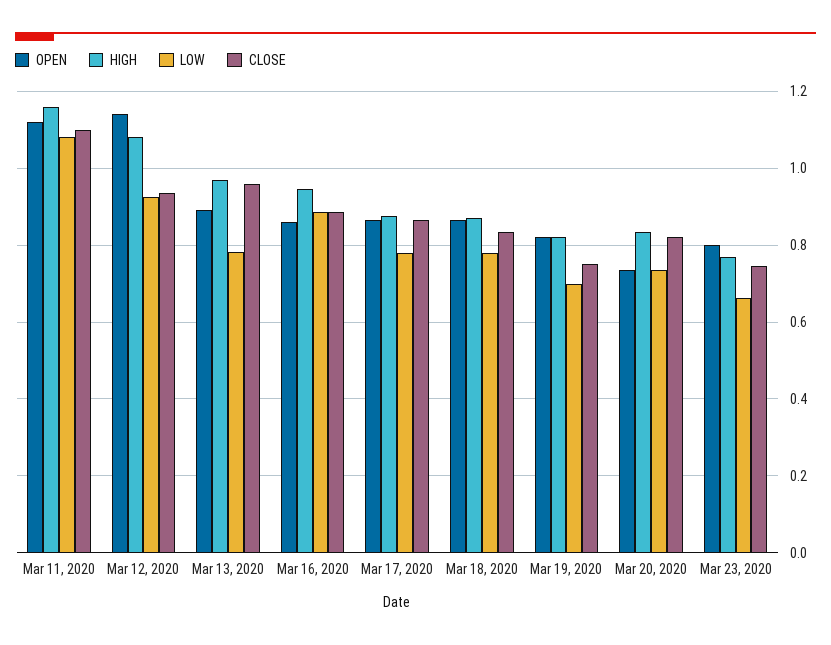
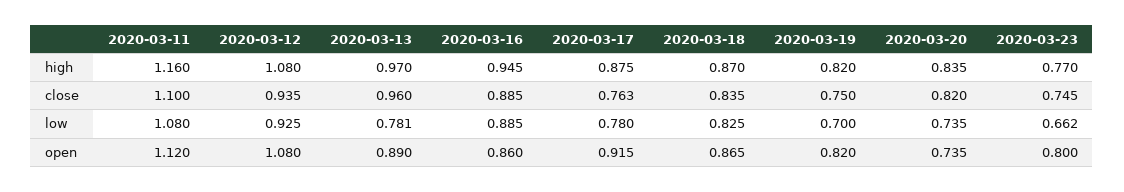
  {
    "OPEN": {
      "Mar 11, 2020": 1.12,
-     "Mar 12, 2020": 1.14,
+     "Mar 12, 2020": 1.08,
      "Mar 13, 2020": 0.89,
      "Mar 16, 2020": 0.86,
-     "Mar 17, 2020": 0.86,
+     "Mar 17, 2020": 0.915,
      "Mar 18, 2020": 0.865,
      "Mar 19, 2020": 0.82,
      "Mar 20, 2020": 0.735,
      "Mar 23, 2020": 0.8
    },
    "HIGH": {
      "Mar 11, 2020": 1.16,
      "Mar 12, 2020": 1.08,
      "Mar 13, 2020": 0.97,
      "Mar 16, 2020": 0.945,
      "Mar 17, 2020": 0.875,
      "Mar 18, 2020": 0.87,
      "Mar 19, 2020": 0.82,
      "Mar 20, 2020": 0.835,
      "Mar 23, 2020": 0.77
    },
    "LOW": {
      "Mar 11, 2020": 1.08,
      "Mar 12, 2020": 0.925,
      "Mar 13, 2020": 0.781,
      "Mar 16, 2020": 0.885,
      "Mar 17, 2020": 0.78,
-     "Mar 18, 2020": 0.78,
+     "Mar 18, 2020": 0.825,
      "Mar 19, 2020": 0.7,
      "Mar 20, 2020": 0.735,
      "Mar 23, 2020": 0.662
    },
    "CLOSE": {
      "Mar 11, 2020": 1.1,
      "Mar 12, 2020": 0.935,
      "Mar 13, 2020": 0.96,
      "Mar 16, 2020": 0.885,
-     "Mar 17, 2020": 0.86,
+     "Mar 17, 2020": 0.763,
      "Mar 18, 2020": 0.835,
      "Mar 19, 2020": 0.75,
      "Mar 20, 2020": 0.82,
      "Mar 23, 2020": 0.745
    }
  }

